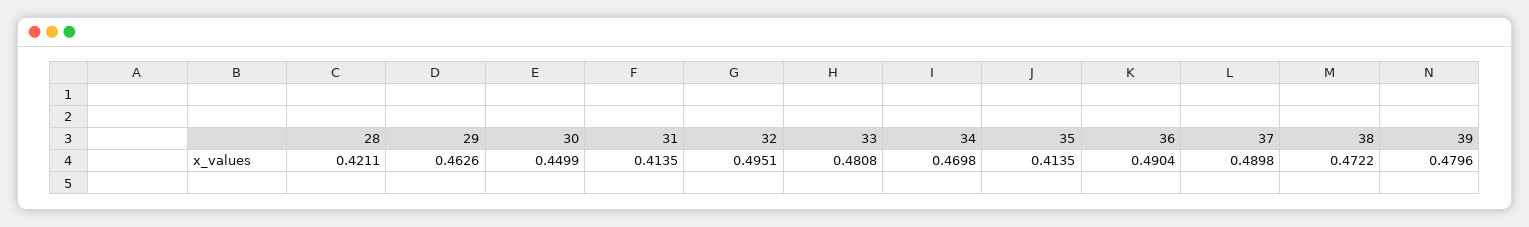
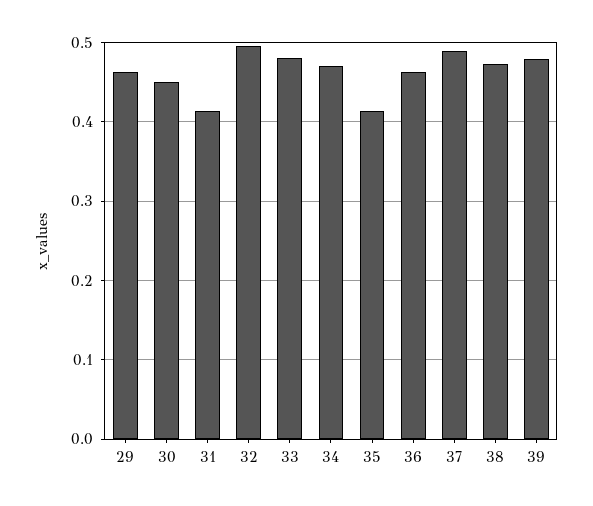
  {
-   "28": 0.4211,
    "29": 0.4626,
    "30": 0.4499,
    "31": 0.4135,
    "32": 0.4951,
    "33": 0.4808,
    "34": 0.4698,
    "35": 0.4135,
-   "36": 0.4904,
+   "36": 0.46,
    "37": 0.4898,
    "38": 0.4722,
    "39": 0.4796
  }

